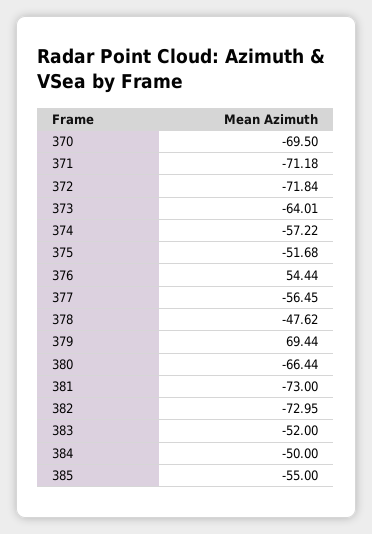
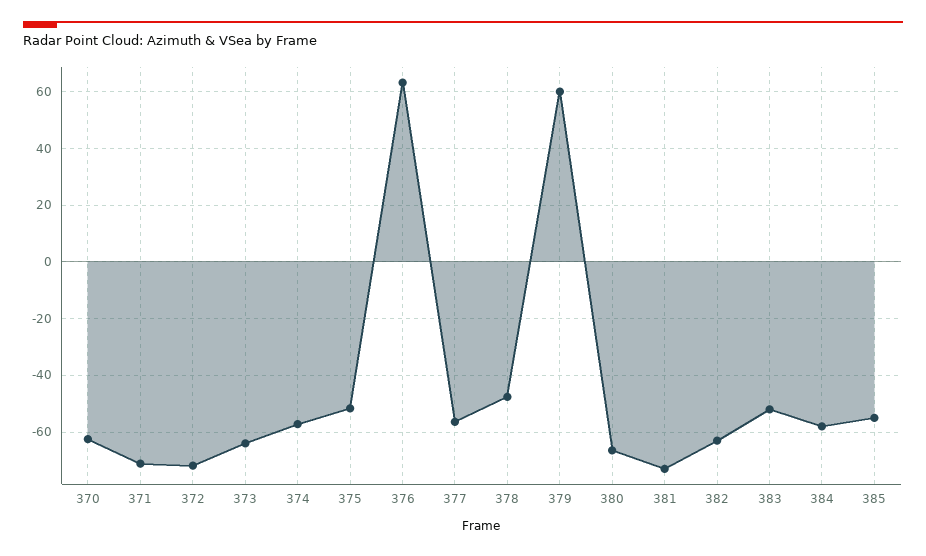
  {
-   "370": -69.5,
+   "370": -62.5,
    "371": -71.18,
    "372": -71.84,
    "373": -64.01,
    "374": -57.22,
    "375": -51.68,
-   "376": 54.44,
+   "376": 62.5,
    "377": -56.45,
    "378": -47.62,
-   "379": 69.44,
+   "379": 60,
    "380": -66.44,
    "381": -73,
-   "382": -72.95,
+   "382": -62.5,
    "383": -52,
-   "384": -50,
+   "384": -57.5,
    "385": -55
  }

